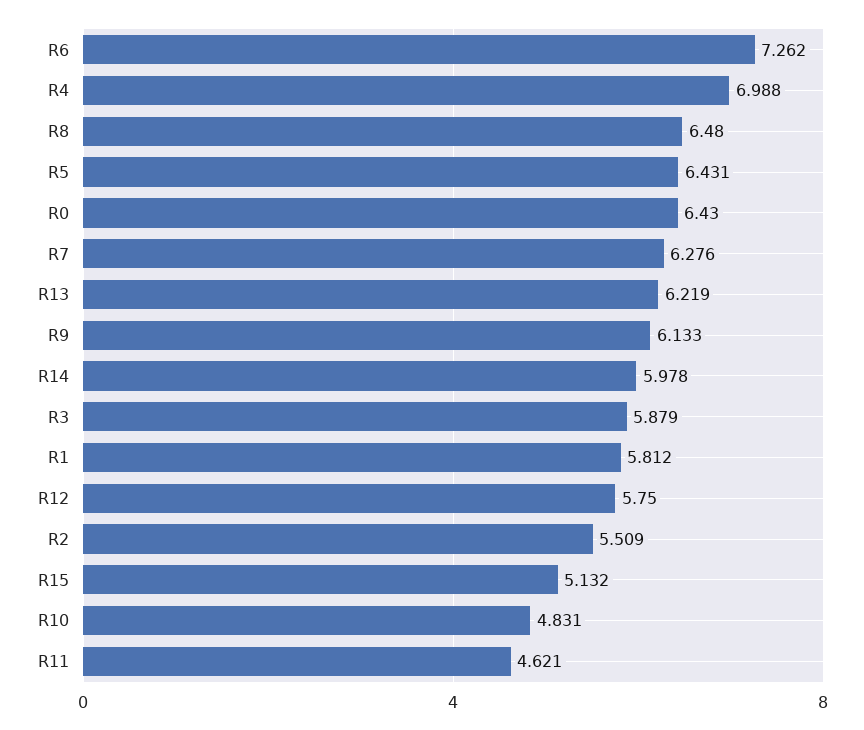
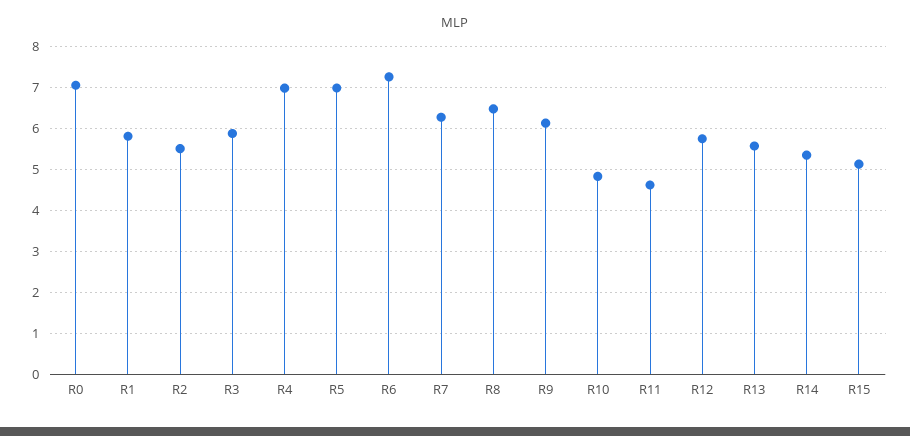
  {
    "R6": 7.262,
    "R4": 6.988,
    "R8": 6.48,
-   "R5": 6.431,
+   "R5": 7,
-   "R0": 6.43,
+   "R0": 7,
    "R7": 6.276,
-   "R13": 6.219,
+   "R13": 5.6,
    "R9": 6.133,
-   "R14": 5.978,
+   "R14": 5.4,
    "R3": 5.879,
    "R1": 5.812,
    "R12": 5.75,
    "R2": 5.509,
    "R15": 5.132,
    "R10": 4.831,
    "R11": 4.621
  }

